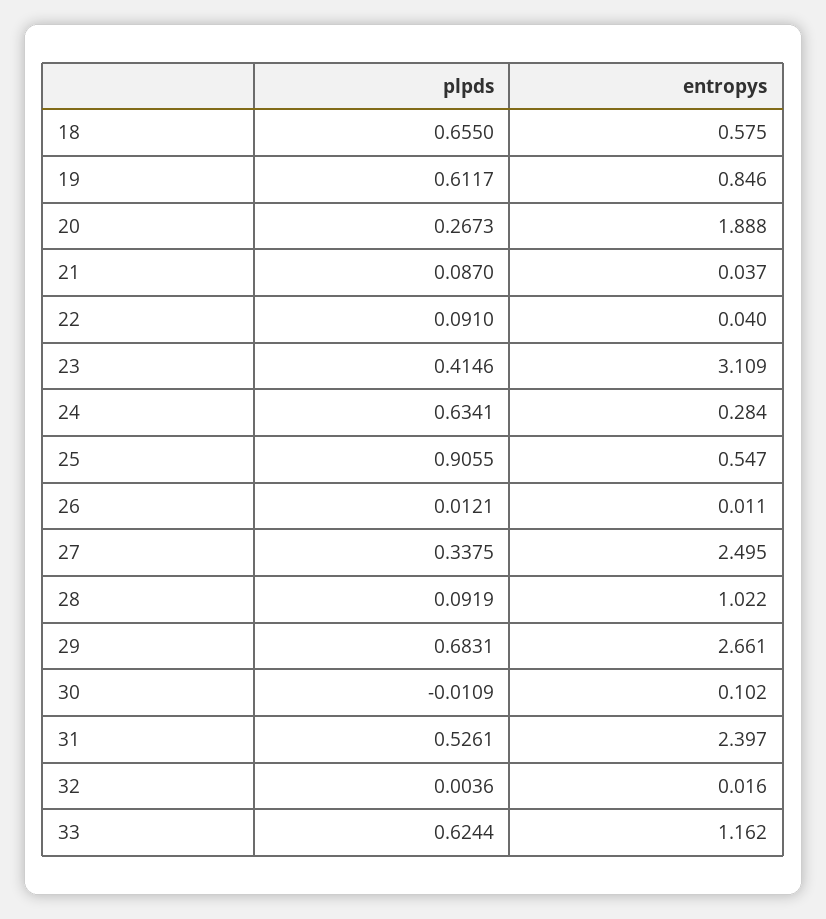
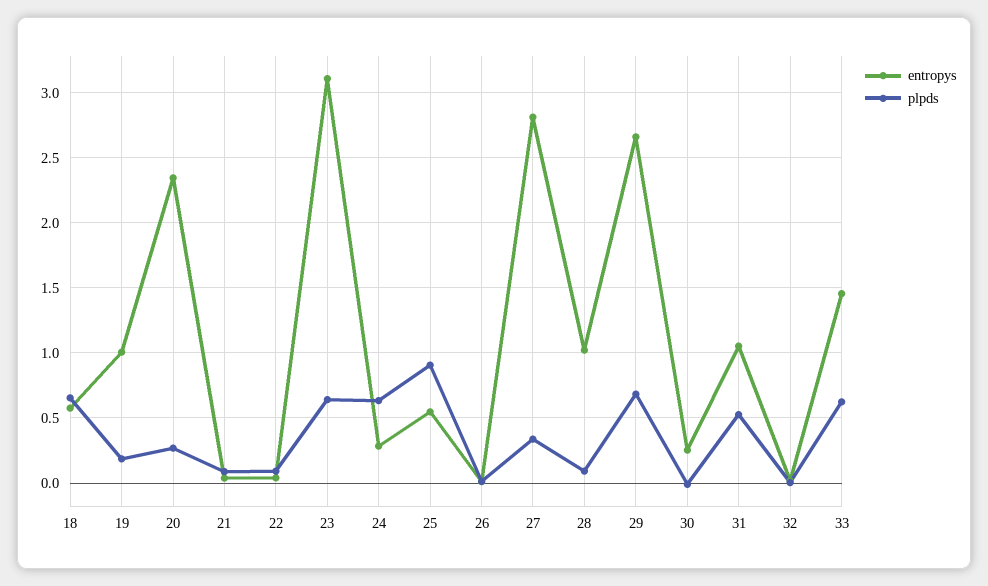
  {
    "plpds": {
      "18": 0.655,
-     "19": 0.6117,
+     "19": 0.2,
      "20": 0.2673,
      "21": 0.087,
      "22": 0.091,
-     "23": 0.4146,
+     "23": 0.65,
      "24": 0.6341,
      "25": 0.9055,
      "26": 0.0121,
      "27": 0.3375,
      "28": 0.0919,
      "29": 0.6831,
      "30": -0.0109,
      "31": 0.5261,
      "32": 0.0036,
      "33": 0.6244
    },
    "entropys": {
      "18": 0.575,
-     "19": 0.846,
+     "19": 1,
-     "20": 1.888,
+     "20": 2.35,
      "21": 0.037,
      "22": 0.04,
      "23": 3.109,
      "24": 0.284,
      "25": 0.547,
      "26": 0.011,
-     "27": 2.495,
+     "27": 2.8,
      "28": 1.022,
      "29": 2.661,
-     "30": 0.102,
+     "30": 0.25,
-     "31": 2.397,
+     "31": 1.05,
      "32": 0.016,
-     "33": 1.162
+     "33": 1.45
    }
  }

